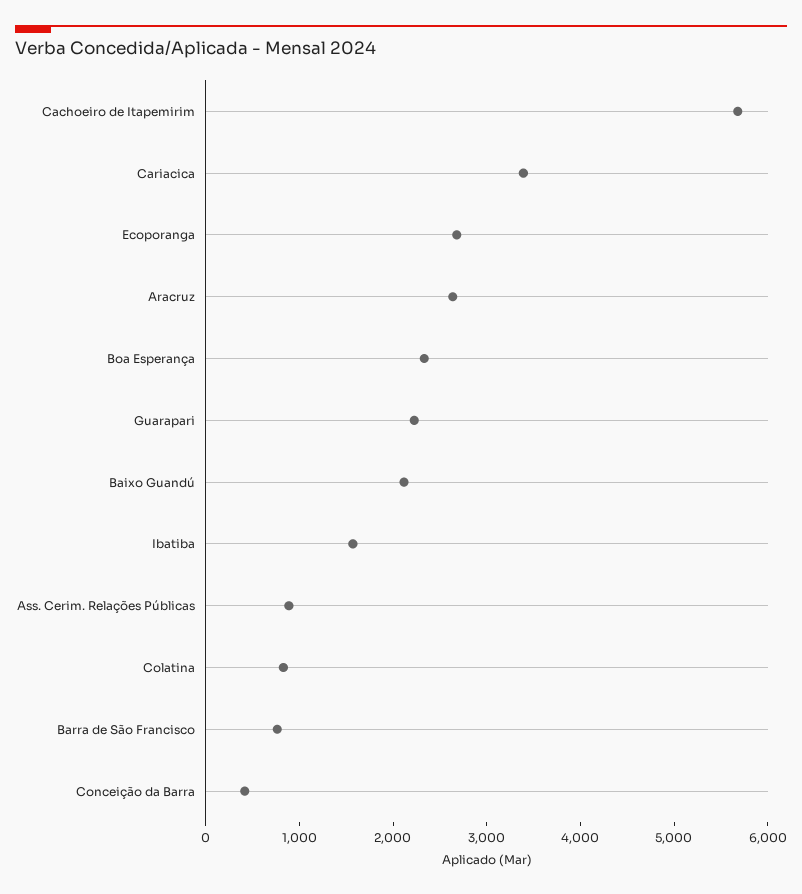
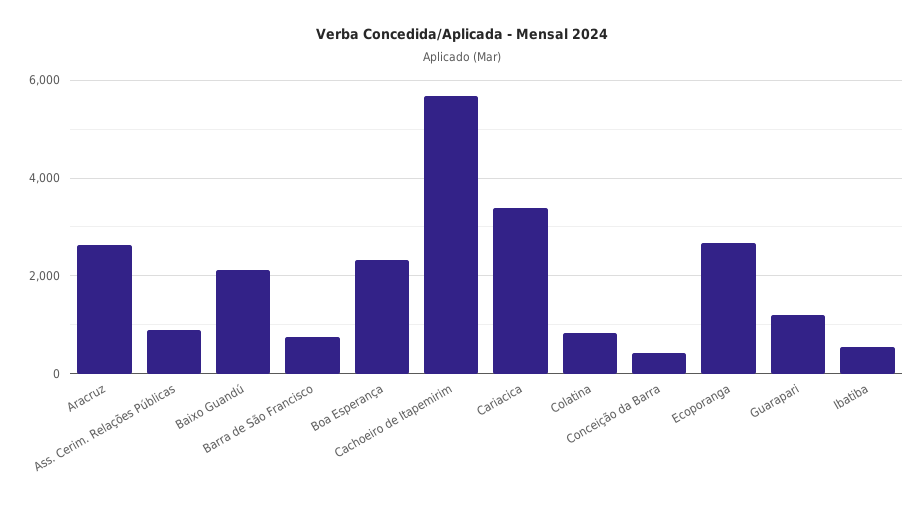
  {
    "Cachoeiro de Itapemirim": 5600,
    "Cariacica": 3400,
    "Ecoporanga": 2600,
    "Aracruz": 2600,
    "Boa Esperança": 2400,
-   "Guarapari": 2200,
+   "Guarapari": 1200,
    "Baixo Guandú": 2200,
-   "Ibatiba": 1600,
+   "Ibatiba": 600,
    "Ass. Cerim. Relações Públicas": 800,
    "Colatina": 800,
    "Barra de São Francisco": 800,
    "Conceição da Barra": 400
  }

